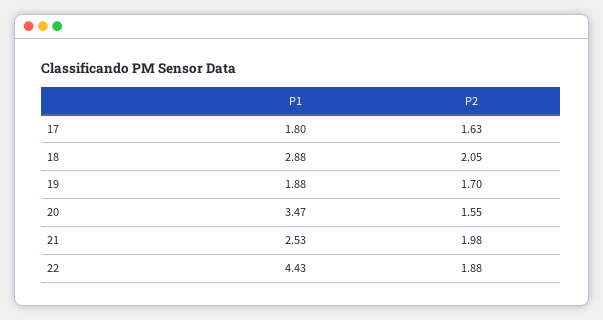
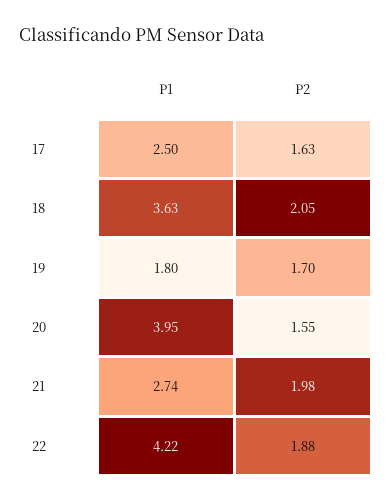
  {
    "P1": {
-     "17": 1.8,
+     "17": 2.5,
-     "18": 2.88,
+     "18": 3.63,
-     "19": 1.88,
+     "19": 1.8,
-     "20": 3.47,
+     "20": 3.95,
-     "21": 2.53,
+     "21": 2.74,
-     "22": 4.43
+     "22": 4.22
    },
    "P2": {
      "17": 1.63,
      "18": 2.05,
      "19": 1.7,
      "20": 1.55,
      "21": 1.98,
      "22": 1.88
    }
  }

